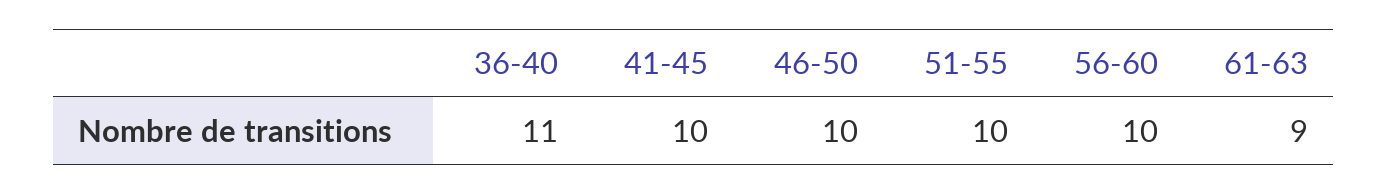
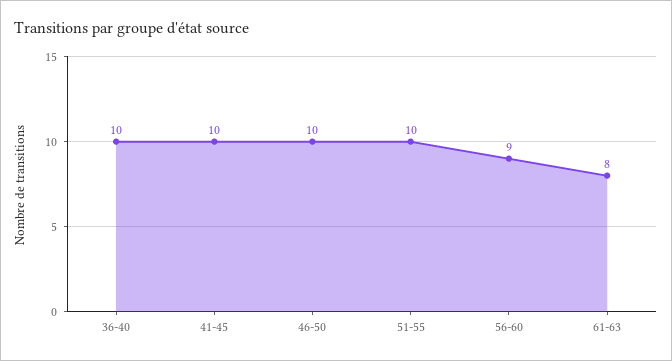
  {
-   "36-40": 11,
+   "36-40": 10,
    "41-45": 10,
    "46-50": 10,
    "51-55": 10,
-   "56-60": 10,
+   "56-60": 9,
-   "61-63": 9
+   "61-63": 8
  }

